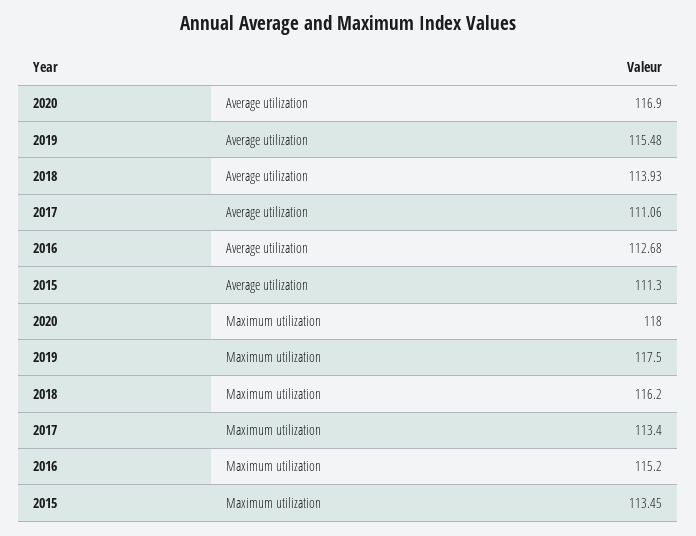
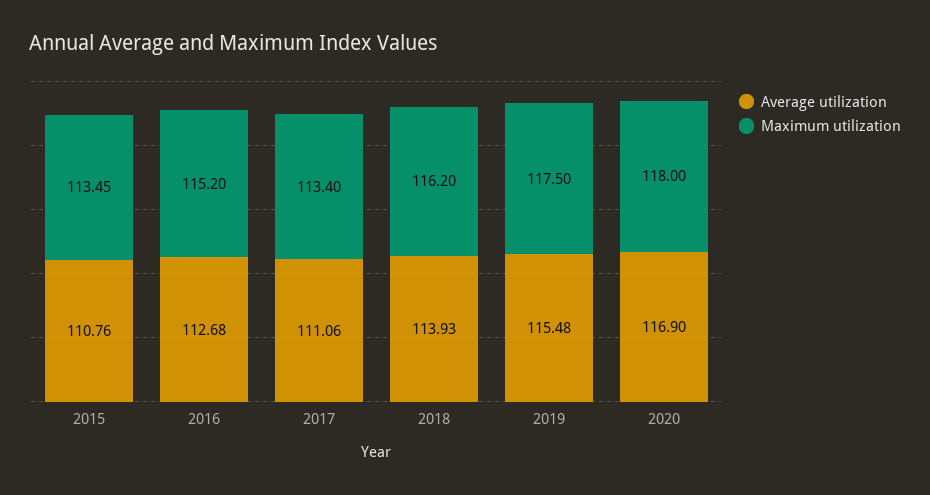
  {
    "Average utilization": {
      "2020": 116.9,
      "2019": 115.48,
      "2018": 113.93,
      "2017": 111.06,
      "2016": 112.68,
-     "2015": 111.3
+     "2015": 110.76
    },
    "Maximum utilization": {
      "2020": 118,
      "2019": 117.5,
      "2018": 116.2,
      "2017": 113.4,
      "2016": 115.2,
      "2015": 113.45
    }
  }

